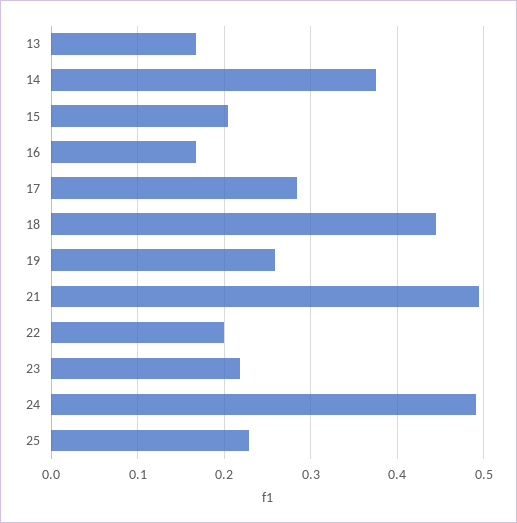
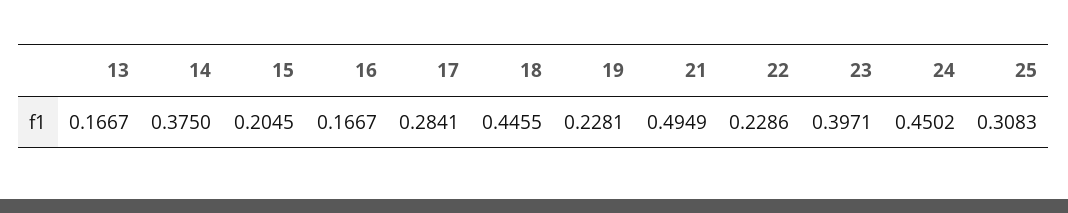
  {
    "13": 0.1667,
    "14": 0.375,
    "15": 0.2045,
    "16": 0.1667,
    "17": 0.2841,
    "18": 0.4455,
-   "19": 0.26,
+   "19": 0.2281,
    "21": 0.4949,
-   "22": 0.2,
+   "22": 0.2286,
-   "23": 0.22,
+   "23": 0.3971,
-   "24": 0.49,
+   "24": 0.4502,
-   "25": 0.23
+   "25": 0.3083
  }

